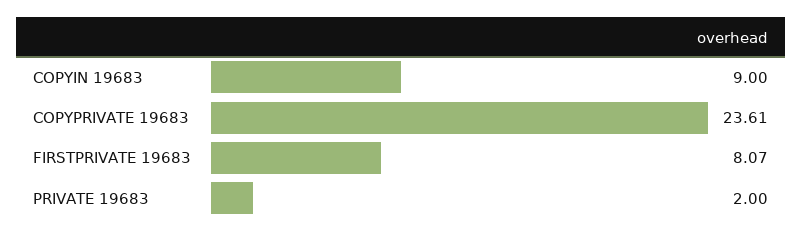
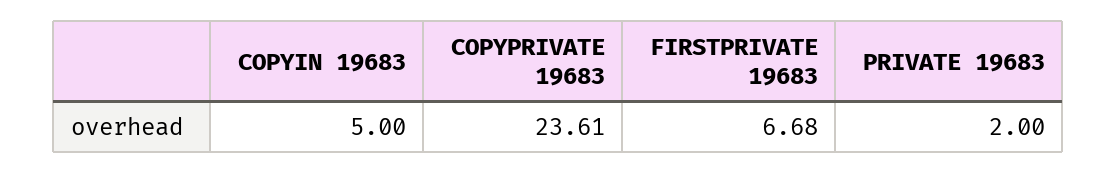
  {
-   "COPYIN 19683": 9,
+   "COPYIN 19683": 5,
    "COPYPRIVATE 19683": 23.61,
-   "FIRSTPRIVATE 19683": 8.07,
+   "FIRSTPRIVATE 19683": 6.68,
    "PRIVATE 19683": 2
  }

